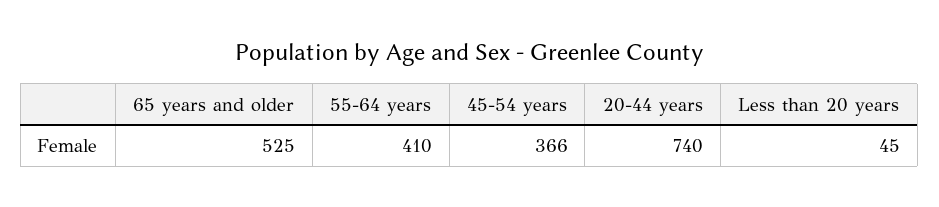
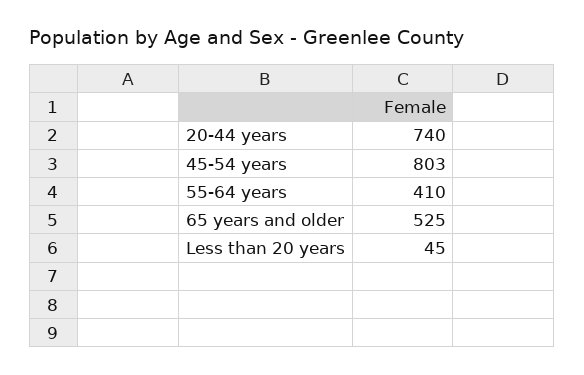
  {
    "65 years and older": 525,
    "55-64 years": 410,
-   "45-54 years": 366,
+   "45-54 years": 803,
    "20-44 years": 740,
    "Less than 20 years": 45
  }

